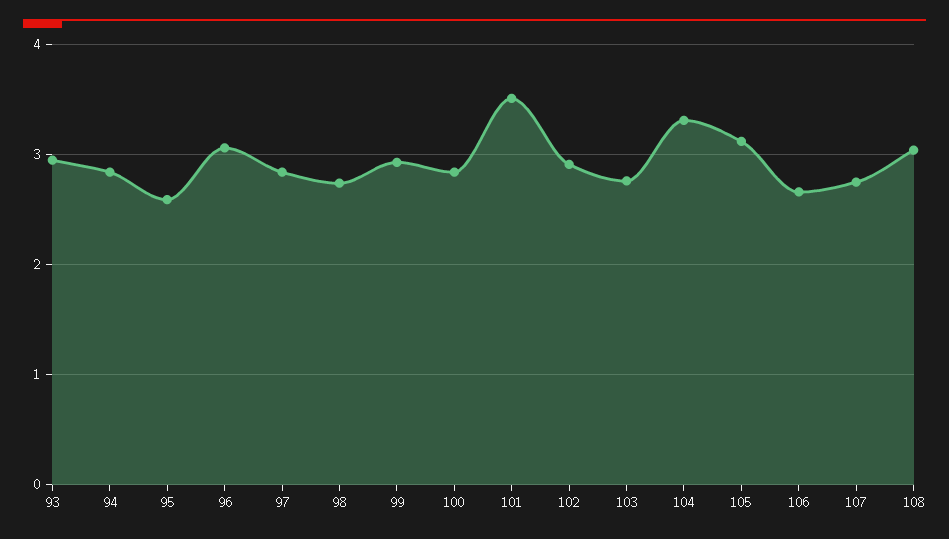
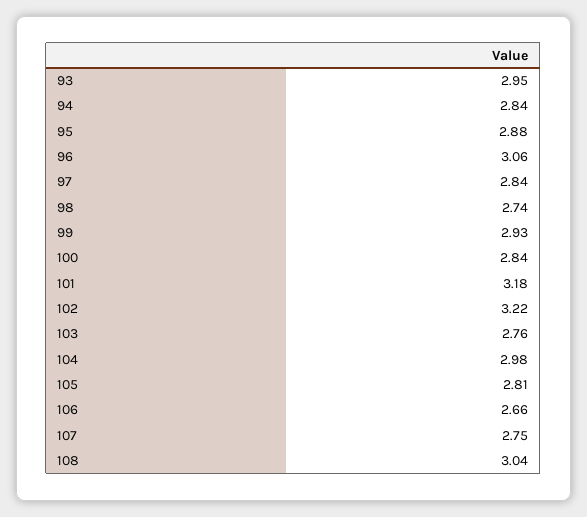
  {
    "93": 2.95,
    "94": 2.84,
-   "95": 2.6,
+   "95": 2.88,
    "96": 3.06,
    "97": 2.84,
    "98": 2.74,
    "99": 2.93,
    "100": 2.84,
-   "101": 3.5,
+   "101": 3.18,
-   "102": 2.9,
+   "102": 3.22,
    "103": 2.76,
-   "104": 3.3,
+   "104": 2.98,
-   "105": 3.1,
+   "105": 2.81,
    "106": 2.66,
    "107": 2.75,
    "108": 3.04
  }

